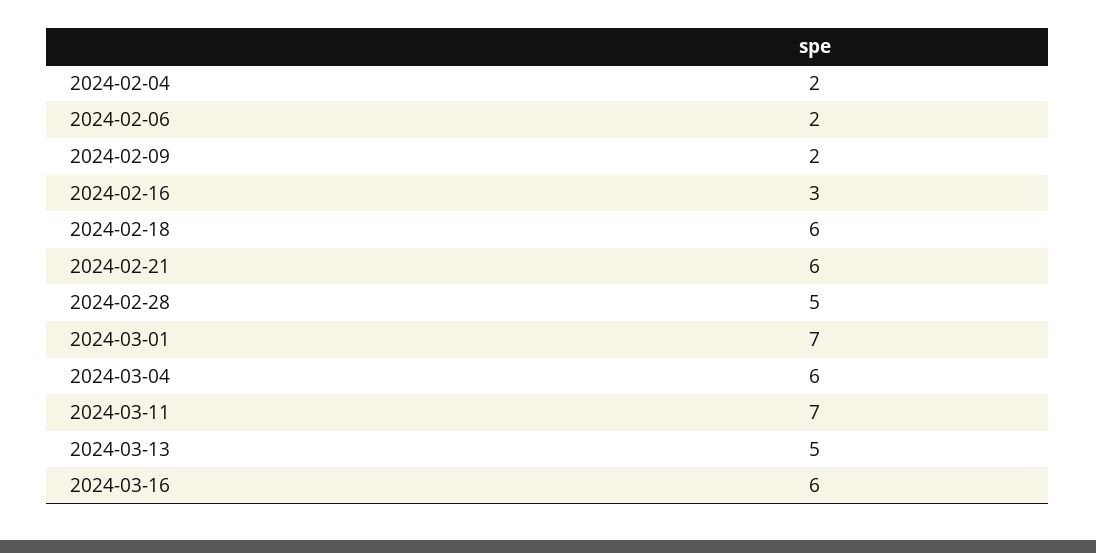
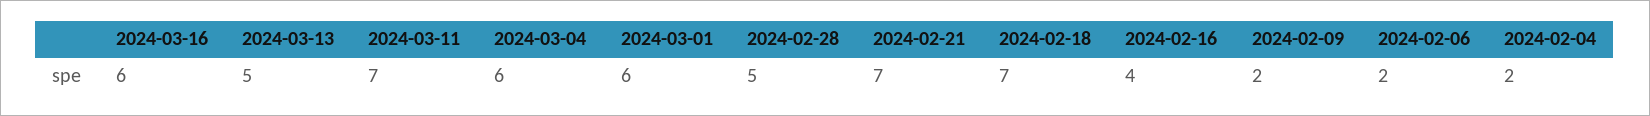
  {
    "2024-02-04": 2,
    "2024-02-06": 2,
    "2024-02-09": 2,
-   "2024-02-16": 3,
+   "2024-02-16": 4,
-   "2024-02-18": 6,
+   "2024-02-18": 7,
-   "2024-02-21": 6,
+   "2024-02-21": 7,
    "2024-02-28": 5,
-   "2024-03-01": 7,
+   "2024-03-01": 6,
    "2024-03-04": 6,
    "2024-03-11": 7,
    "2024-03-13": 5,
    "2024-03-16": 6
  }

